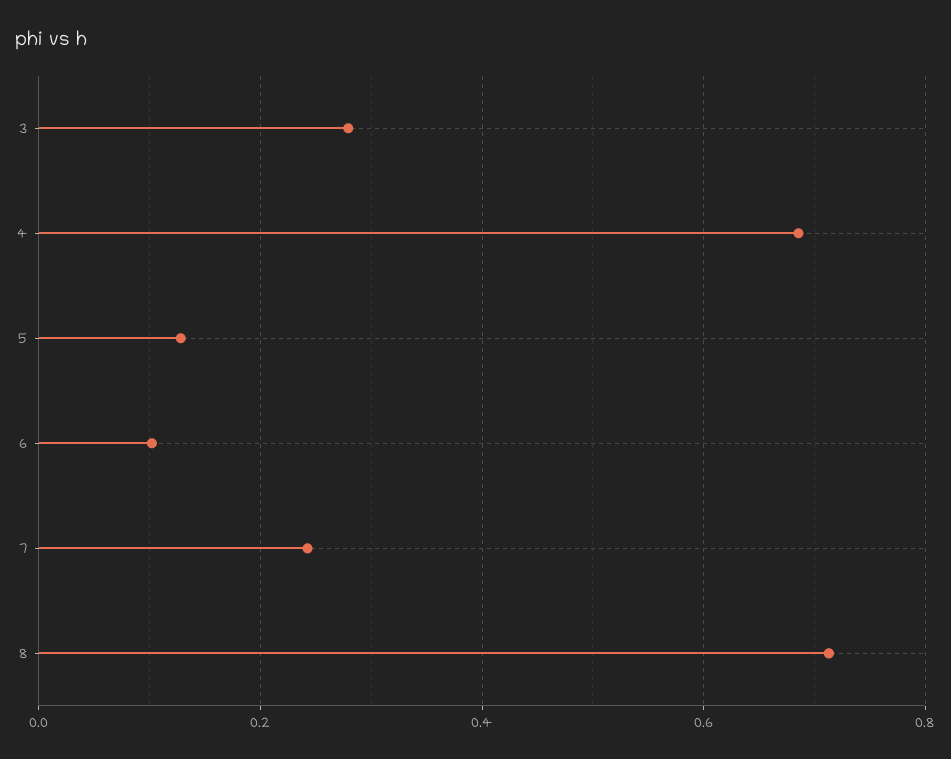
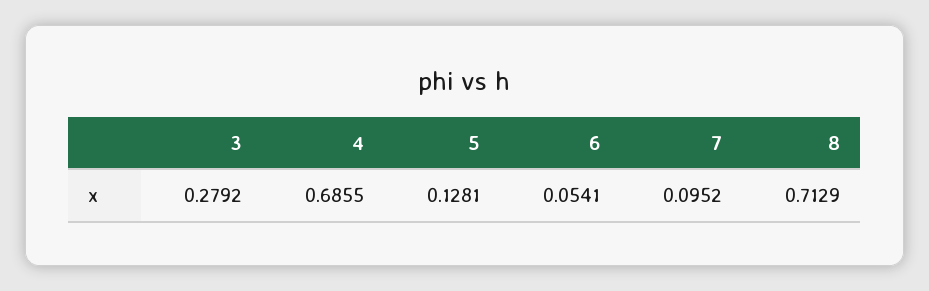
  {
    "3": 0.2792,
    "4": 0.6855,
    "5": 0.1281,
-   "6": 0.1,
+   "6": 0.0541,
-   "7": 0.24,
+   "7": 0.0952,
    "8": 0.7129
  }

